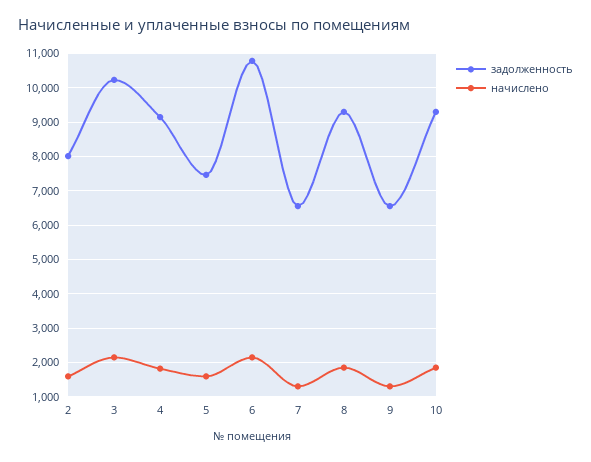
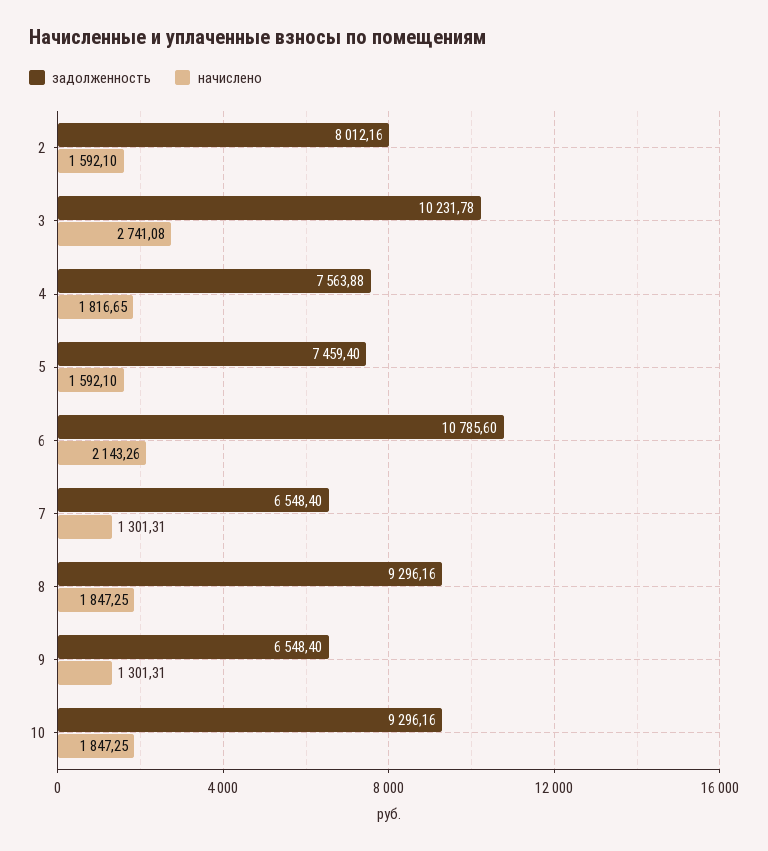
  {
    "задолженность": {
      "2": 8012.16,
      "3": 10231.78,
-     "4": 9200,
+     "4": 7563.88,
      "5": 7459.4,
      "6": 10785.6,
      "7": 6548.4,
      "8": 9296.16,
      "9": 6548.4,
      "10": 9296.16
    },
    "начислено": {
      "2": 1592.1,
-     "3": 2200,
+     "3": 2741.08,
      "4": 1816.65,
      "5": 1592.1,
      "6": 2143.26,
      "7": 1301.31,
      "8": 1847.25,
      "9": 1301.31,
      "10": 1847.25
    }
  }

